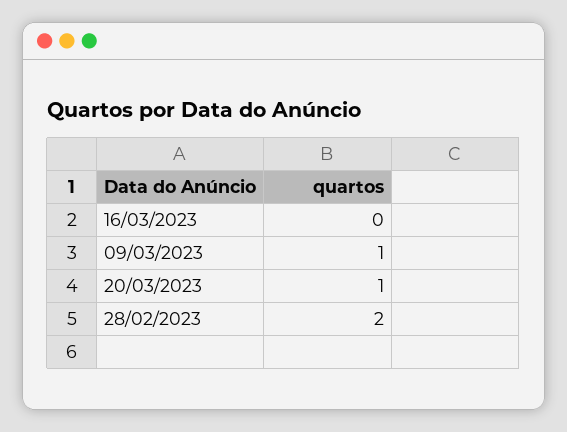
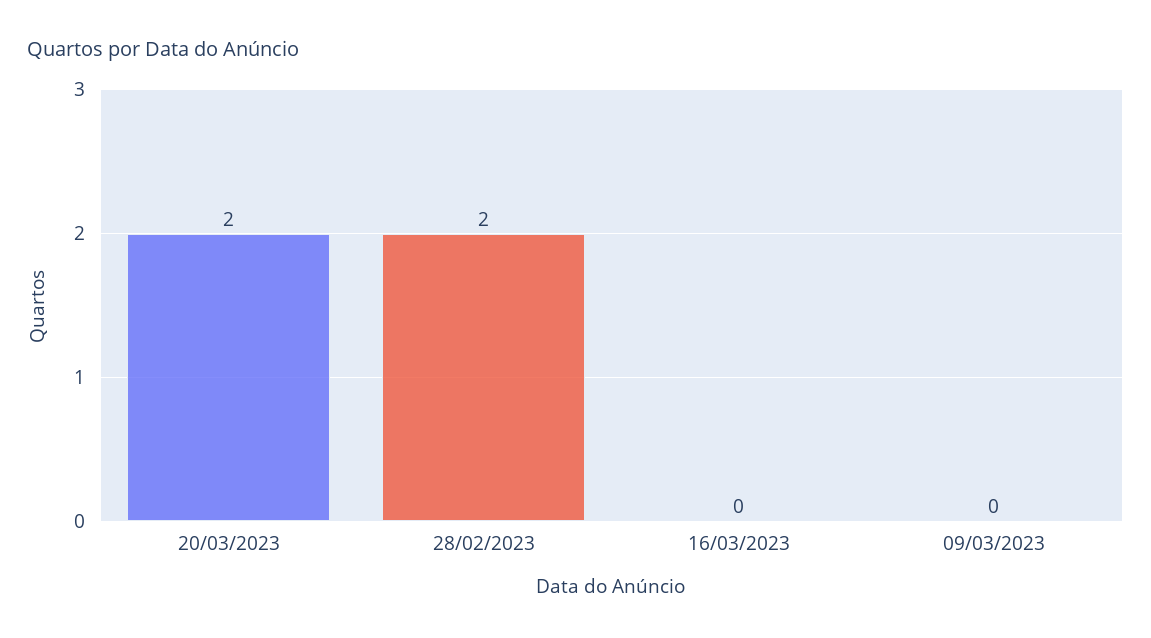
  {
    "16/03/2023": 0,
-   "09/03/2023": 1,
+   "09/03/2023": 0,
-   "20/03/2023": 1,
+   "20/03/2023": 2,
    "28/02/2023": 2
  }

